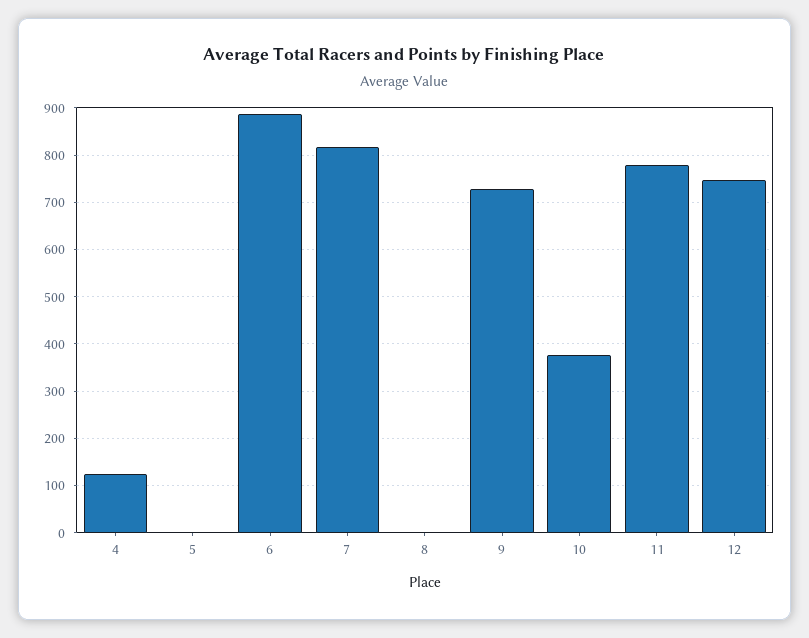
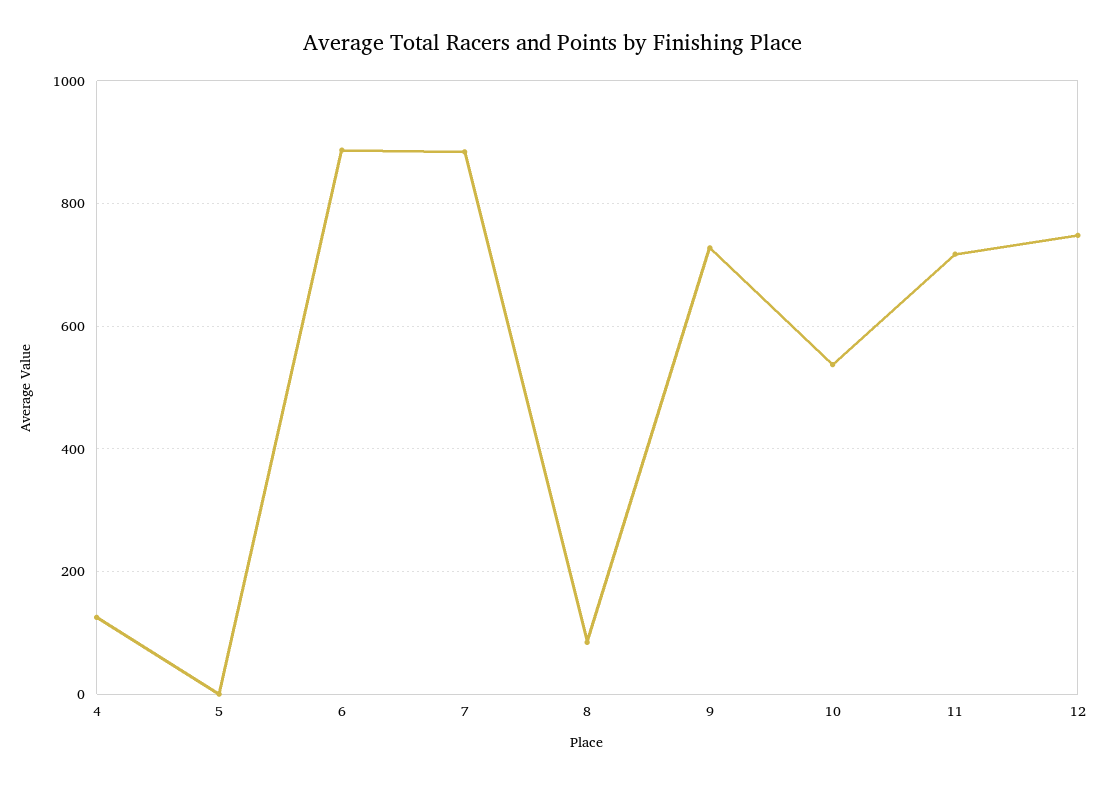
  {
    "4": 120,
    "5": 0,
    "6": 880,
-   "7": 820,
+   "7": 880,
-   "8": 0,
+   "8": 80,
    "9": 720,
-   "10": 380,
+   "10": 540,
-   "11": 780,
+   "11": 720,
    "12": 740
  }

